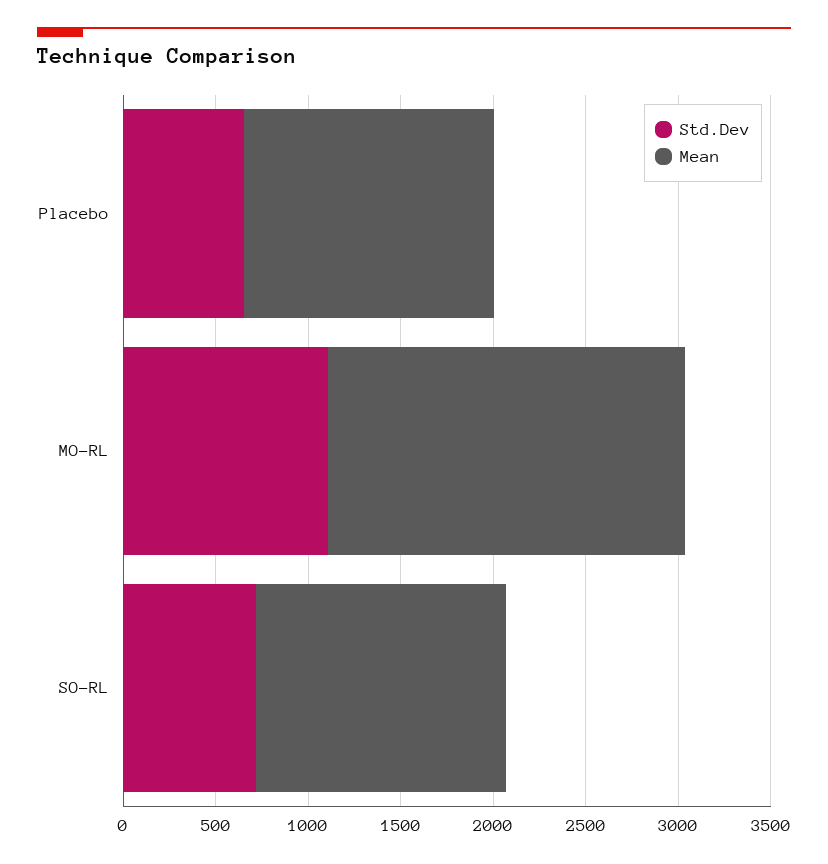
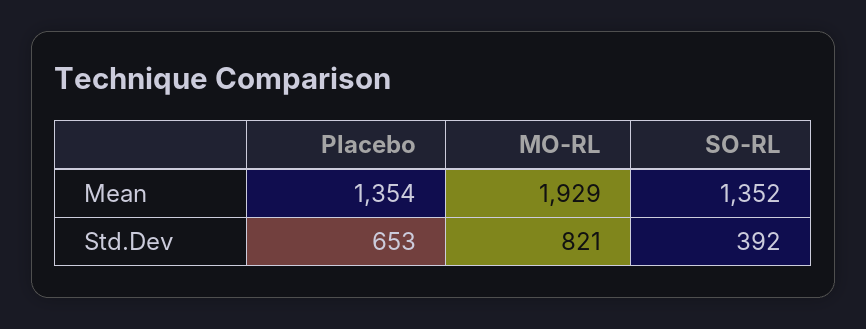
  {
    "Std.Dev": {
      "Placebo": 653,
-     "MO-RL": 1100,
+     "MO-RL": 821,
-     "SO-RL": 700
+     "SO-RL": 392
    },
    "Mean": {
      "Placebo": 1354,
      "MO-RL": 1929,
      "SO-RL": 1352
    }
  }

